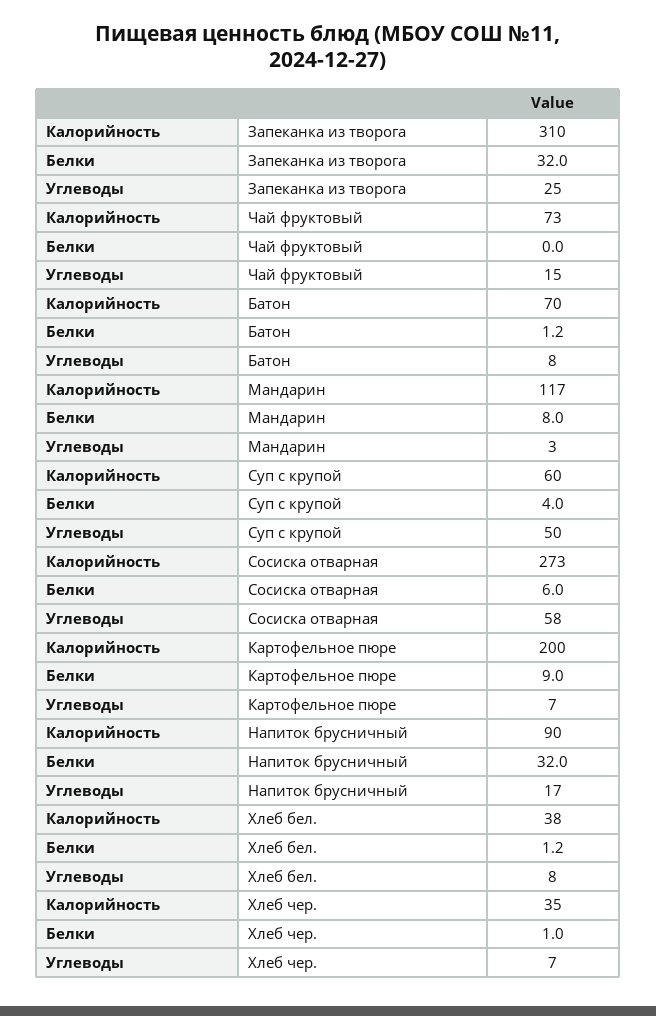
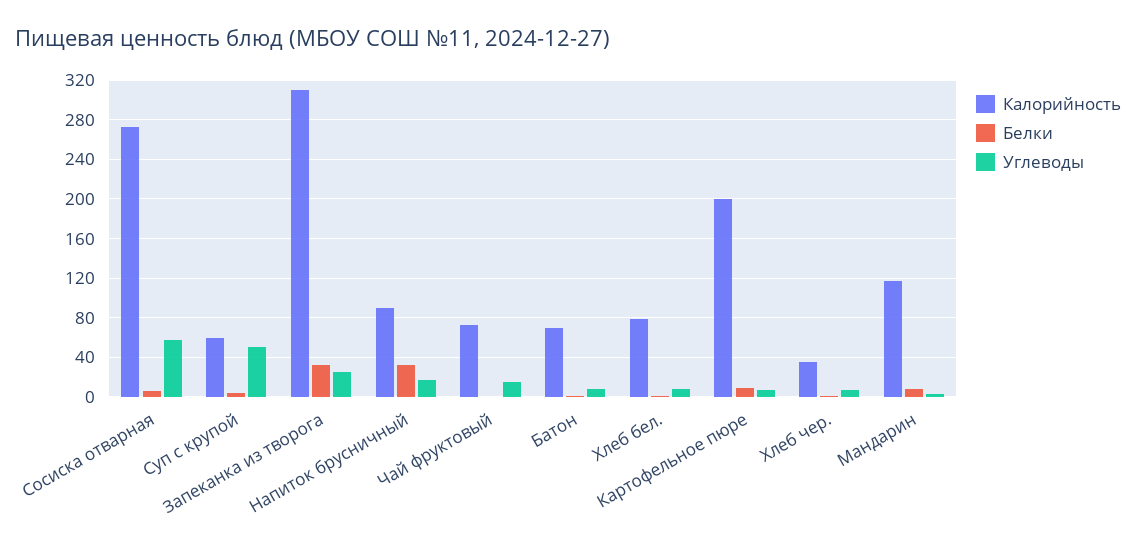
  {
    "Калорийность": {
      "Запеканка из творога": 310,
      "Чай фруктовый": 73,
      "Батон": 70,
      "Мандарин": 117,
      "Суп с крупой": 60,
      "Сосиска отварная": 273,
      "Картофельное пюре": 200,
      "Напиток брусничный": 90,
-     "Хлеб бел.": 38,
+     "Хлеб бел.": 80,
      "Хлеб чер.": 35
    },
    "Белки": {
      "Запеканка из творога": 32,
      "Чай фруктовый": 0,
      "Батон": 1.2,
      "Мандарин": 8,
      "Суп с крупой": 4,
      "Сосиска отварная": 6,
      "Картофельное пюре": 9,
      "Напиток брусничный": 32,
      "Хлеб бел.": 1.2,
      "Хлеб чер.": 1
    },
    "Углеводы": {
      "Запеканка из творога": 25,
      "Чай фруктовый": 15,
      "Батон": 8,
      "Мандарин": 3,
      "Суп с крупой": 50,
      "Сосиска отварная": 58,
      "Картофельное пюре": 7,
      "Напиток брусничный": 17,
      "Хлеб бел.": 8,
      "Хлеб чер.": 7
    }
  }

